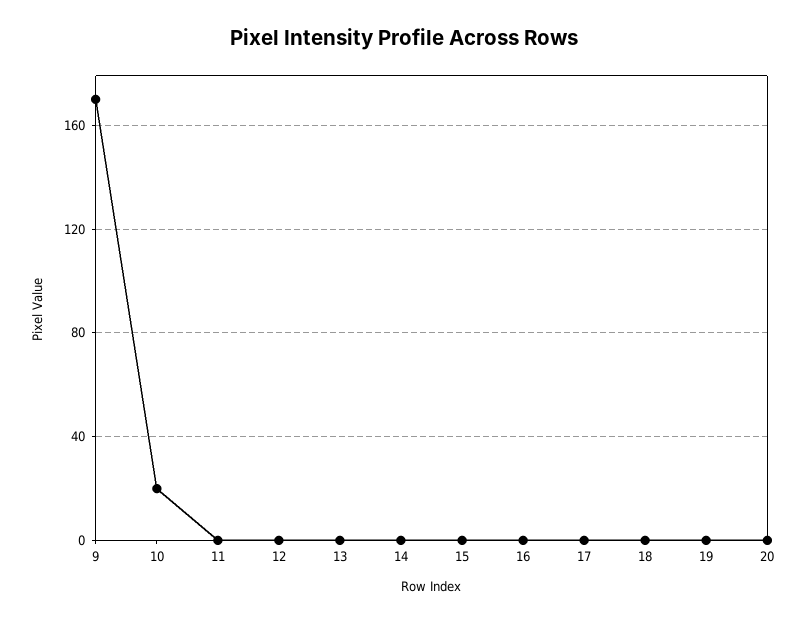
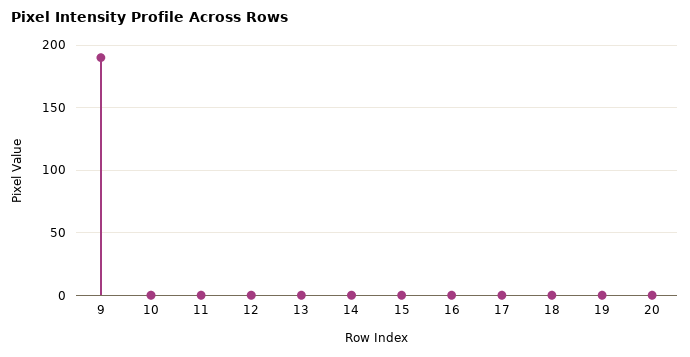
  {
-   "9": 170,
+   "9": 190,
-   "10": 20,
+   "10": 0,
    "11": 0,
    "12": 0,
    "13": 0,
    "14": 0,
    "15": 0,
    "16": 0,
    "17": 0,
    "18": 0,
    "19": 0,
    "20": 0
  }

